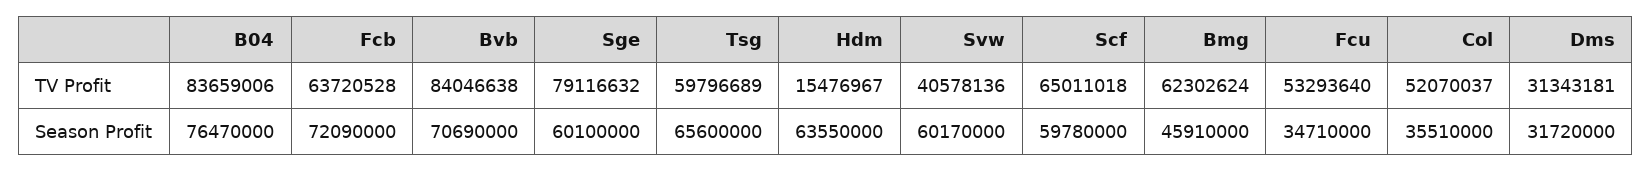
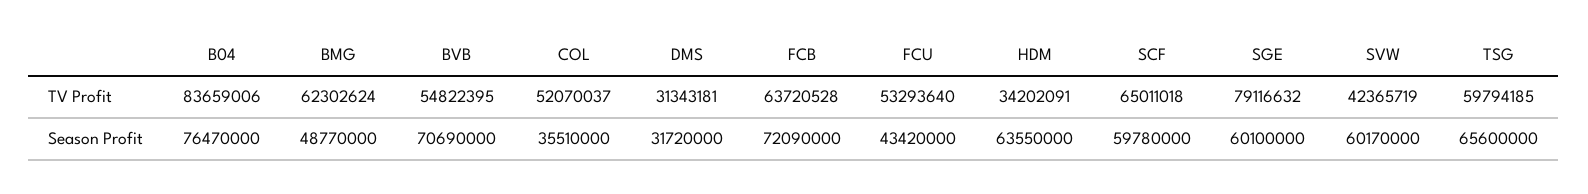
  {
    "B04": {
      "TV Profit": 83659006,
      "Season Profit": 76470000
    },
    "Fcb": {
      "TV Profit": 63720528,
      "Season Profit": 72090000
    },
    "Bvb": {
-     "TV Profit": 84046638,
+     "TV Profit": 54822395,
      "Season Profit": 70690000
    },
    "Sge": {
      "TV Profit": 79116632,
      "Season Profit": 60100000
    },
    "Tsg": {
-     "TV Profit": 59796689,
+     "TV Profit": 59794185,
      "Season Profit": 65600000
    },
    "Hdm": {
-     "TV Profit": 15476967,
+     "TV Profit": 34202091,
      "Season Profit": 63550000
    },
    "Svw": {
-     "TV Profit": 40578136,
+     "TV Profit": 42365719,
      "Season Profit": 60170000
    },
    "Scf": {
      "TV Profit": 65011018,
      "Season Profit": 59780000
    },
    "Bmg": {
      "TV Profit": 62302624,
-     "Season Profit": 45910000
+     "Season Profit": 48770000
    },
    "Fcu": {
      "TV Profit": 53293640,
-     "Season Profit": 34710000
+     "Season Profit": 43420000
    },
    "Col": {
      "TV Profit": 52070037,
      "Season Profit": 35510000
    },
    "Dms": {
      "TV Profit": 31343181,
      "Season Profit": 31720000
    }
  }

